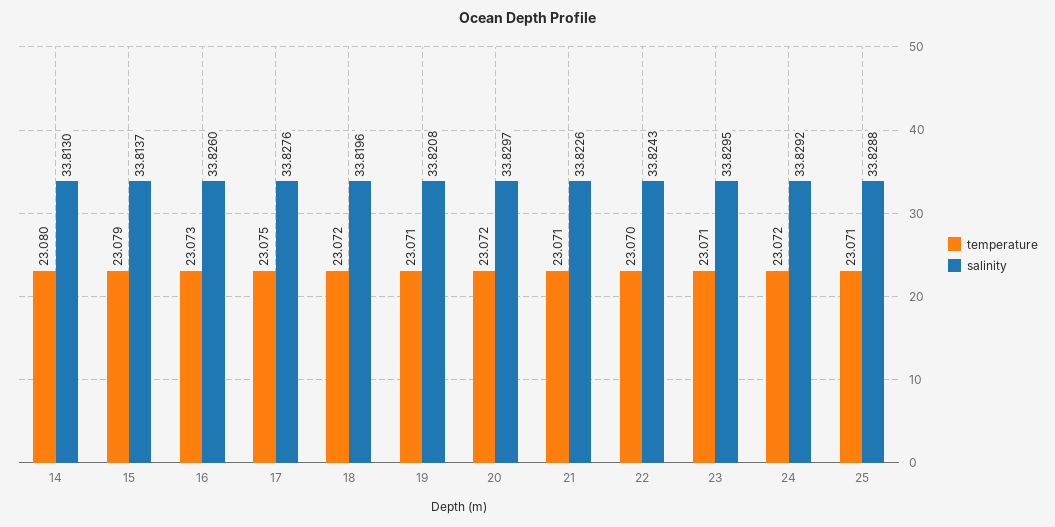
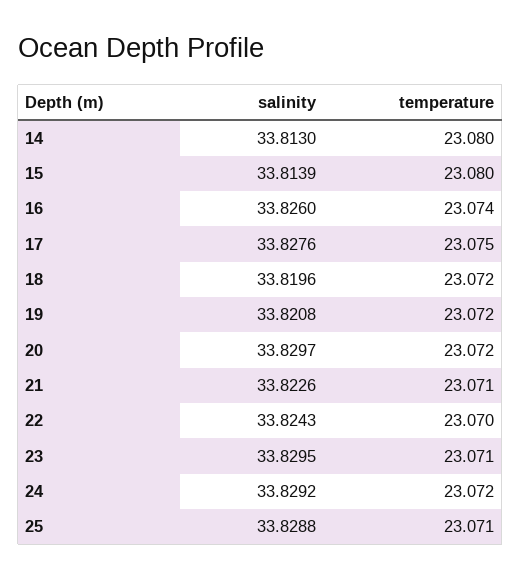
  {
    "temperature": {
      "14": 23.08,
-     "15": 23.079,
+     "15": 23.08,
-     "16": 23.073,
+     "16": 23.074,
      "17": 23.075,
      "18": 23.072,
-     "19": 23.071,
+     "19": 23.072,
      "20": 23.072,
      "21": 23.071,
      "22": 23.07,
      "23": 23.071,
      "24": 23.072,
      "25": 23.071
    },
    "salinity": {
      "14": 33.813,
-     "15": 33.8137,
+     "15": 33.8139,
      "16": 33.826,
      "17": 33.8276,
      "18": 33.8196,
      "19": 33.8208,
      "20": 33.8297,
      "21": 33.8226,
      "22": 33.8243,
      "23": 33.8295,
      "24": 33.8292,
      "25": 33.8288
    }
  }

